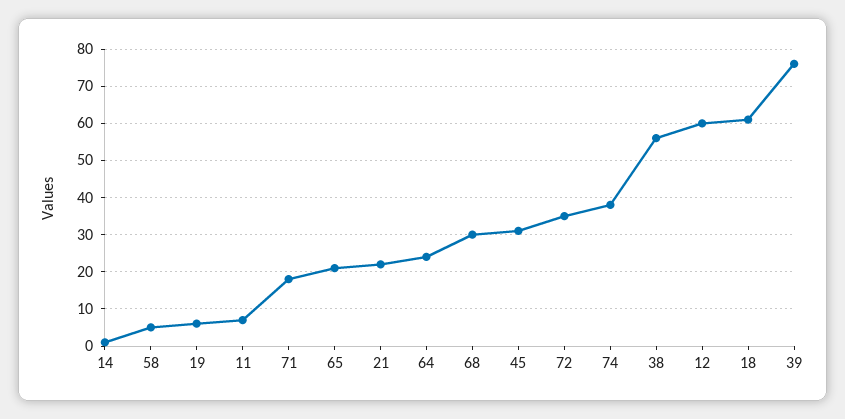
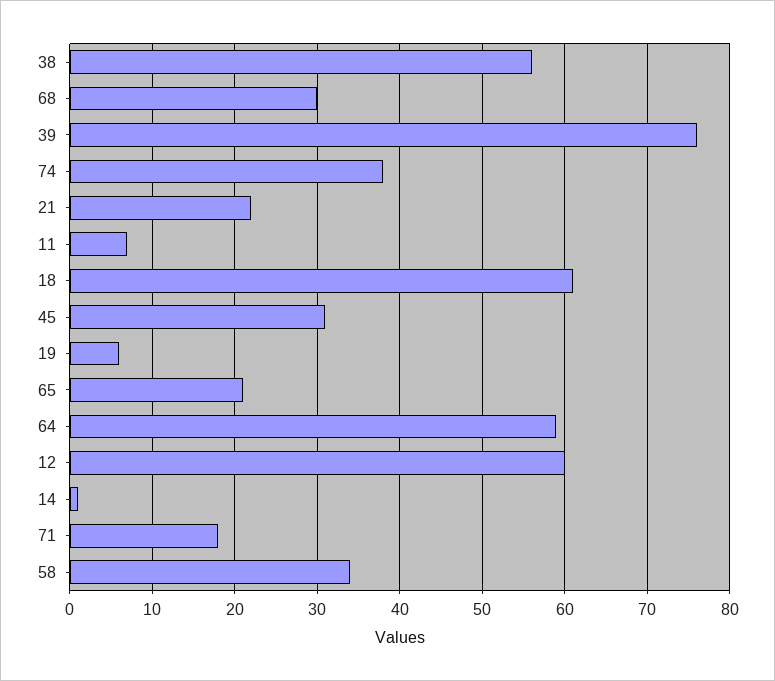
  {
    "14": 1,
-   "58": 5,
+   "58": 34,
    "19": 6,
    "11": 7,
    "71": 18,
    "65": 21,
    "21": 22,
-   "64": 25,
+   "64": 59,
    "68": 30,
    "45": 31,
-   "72": 35,
    "74": 38,
    "38": 56,
    "12": 60,
    "18": 61,
    "39": 76
  }

